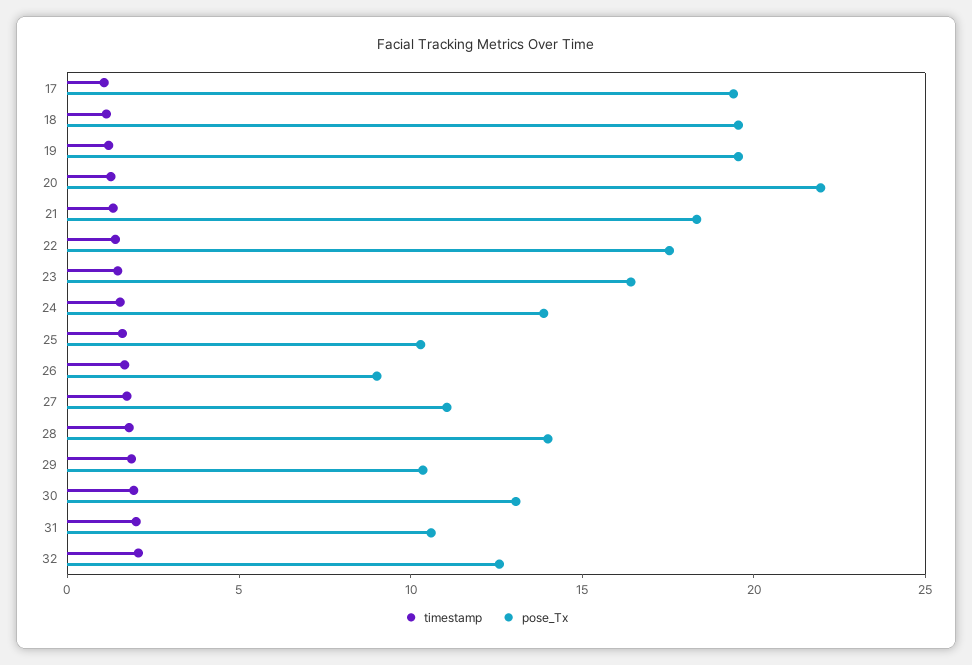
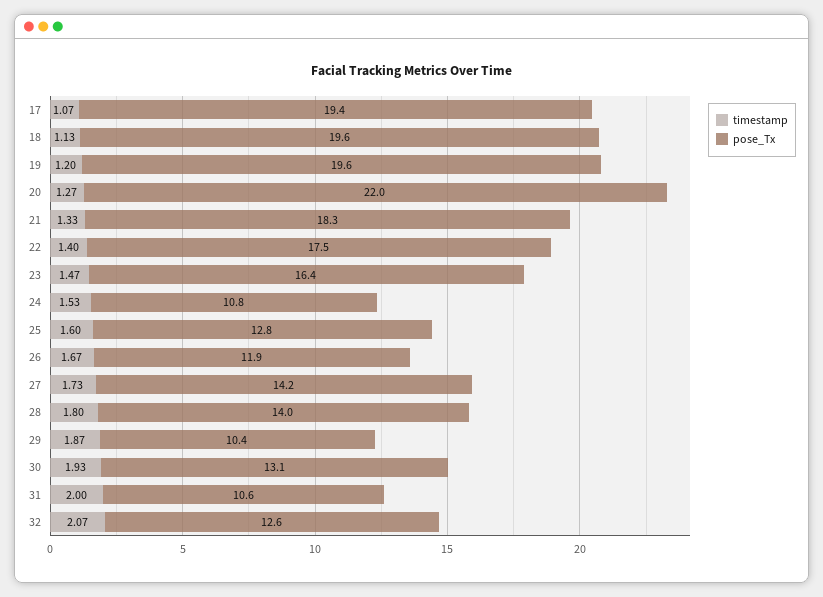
  {
    "timestamp": {
      "17": 1.07,
      "18": 1.13,
      "19": 1.2,
      "20": 1.27,
      "21": 1.33,
      "22": 1.4,
      "23": 1.47,
      "24": 1.53,
      "25": 1.6,
      "26": 1.67,
      "27": 1.73,
      "28": 1.8,
      "29": 1.87,
      "30": 1.93,
      "31": 2,
      "32": 2.07
    },
    "pose_Tx": {
      "17": 19.4,
      "18": 19.6,
      "19": 19.6,
      "20": 22,
      "21": 18.3,
      "22": 17.5,
      "23": 16.4,
-     "24": 14,
+     "24": 10.8,
-     "25": 10,
+     "25": 12.8,
-     "26": 9,
+     "26": 11.9,
-     "27": 11,
+     "27": 14.2,
      "28": 14,
      "29": 10.4,
      "30": 13.1,
      "31": 10.6,
      "32": 12.6
    }
  }

